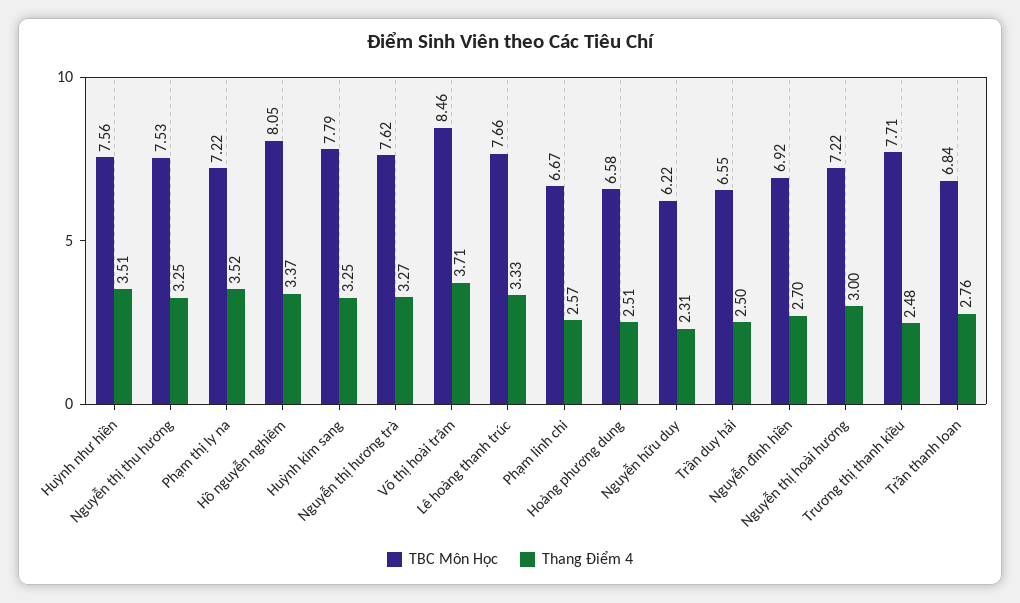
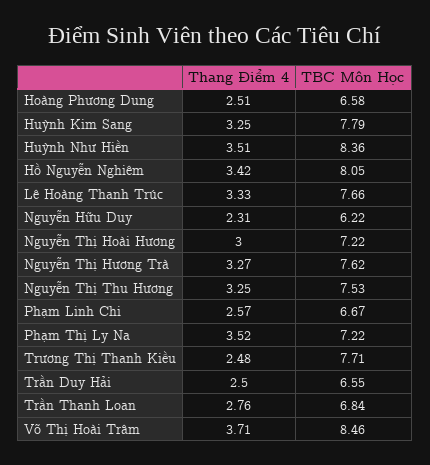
  {
    "TBC Môn Học": {
-     "Huỳnh như hiền": 7.56,
+     "Huỳnh như hiền": 8.36,
      "Nguyễn thị thu hương": 7.53,
      "Phạm thị ly na": 7.22,
      "Hồ nguyễn nghiêm": 8.05,
      "Huỳnh kim sang": 7.79,
      "Nguyễn thị hương trà": 7.62,
      "Võ thị hoài trâm": 8.46,
      "Lê hoàng thanh trúc": 7.66,
      "Phạm linh chi": 6.67,
      "Hoàng phương dung": 6.58,
      "Nguyễn hữu duy": 6.22,
      "Trần duy hải": 6.55,
-     "Nguyễn đình hiền": 6.92,
      "Nguyễn thị hoài hương": 7.22,
      "Trương thị thanh kiều": 7.71,
      "Trần thanh loan": 6.84
    },
    "Thang Điểm 4": {
      "Huỳnh như hiền": 3.51,
      "Nguyễn thị thu hương": 3.25,
      "Phạm thị ly na": 3.52,
-     "Hồ nguyễn nghiêm": 3.37,
+     "Hồ nguyễn nghiêm": 3.42,
      "Huỳnh kim sang": 3.25,
      "Nguyễn thị hương trà": 3.27,
      "Võ thị hoài trâm": 3.71,
      "Lê hoàng thanh trúc": 3.33,
      "Phạm linh chi": 2.57,
      "Hoàng phương dung": 2.51,
      "Nguyễn hữu duy": 2.31,
      "Trần duy hải": 2.5,
-     "Nguyễn đình hiền": 2.7,
      "Nguyễn thị hoài hương": 3,
      "Trương thị thanh kiều": 2.48,
      "Trần thanh loan": 2.76
    }
  }

